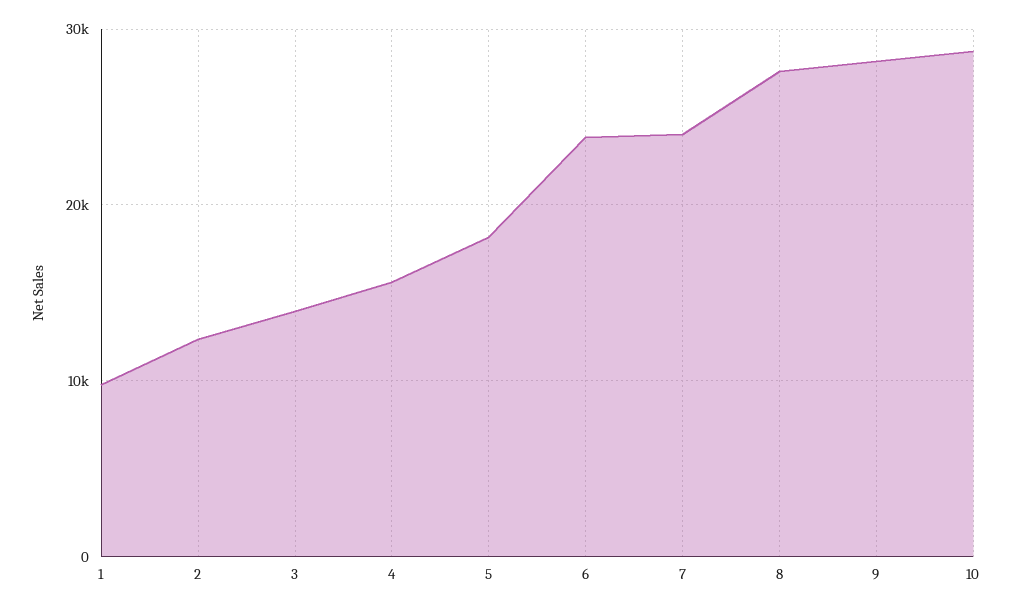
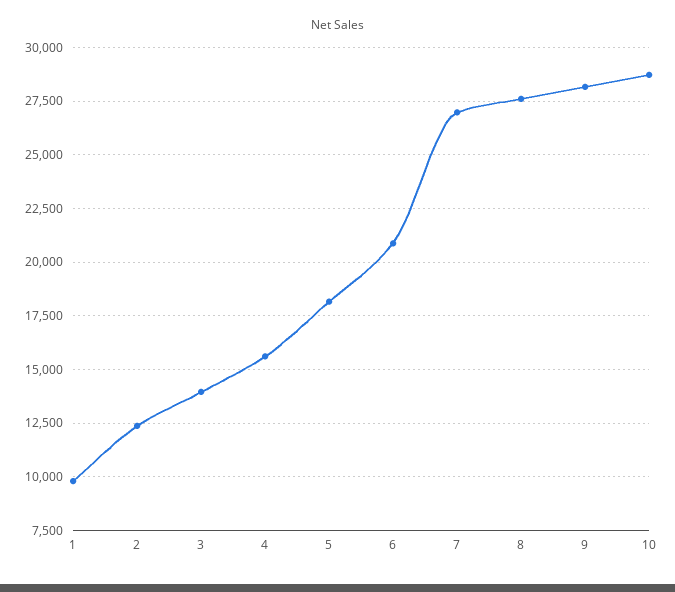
  {
    "1": 10000,
    "2": 12500,
    "3": 14000,
    "4": 15500,
    "5": 18000,
-   "6": 24000,
+   "6": 21000,
-   "7": 24000,
+   "7": 27000,
    "8": 27500,
    "9": 28000,
    "10": 28500
  }

